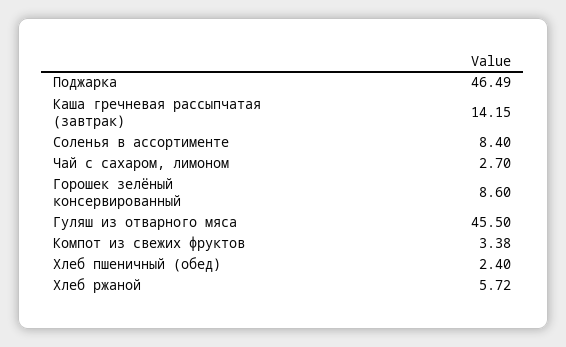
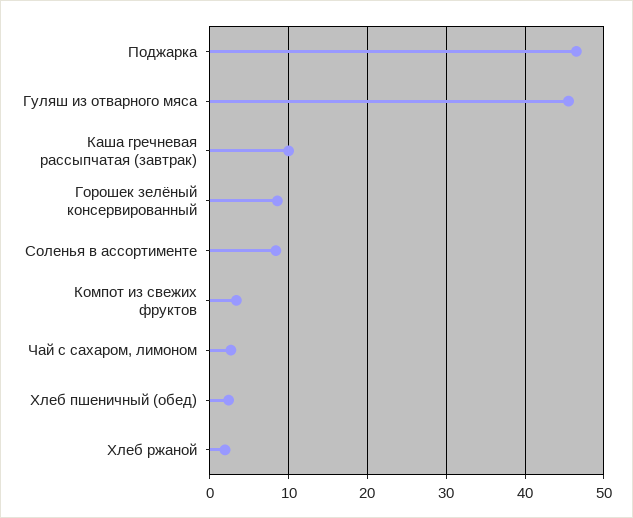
  {
    "Поджарка": 46.49,
-   "Каша гречневая рассыпчатая (завтрак)": 14.15,
+   "Каша гречневая рассыпчатая (завтрак)": 10,
    "Соленья в ассортименте": 8.4,
    "Чай с сахаром, лимоном": 2.7,
    "Горошек зелёный консервированный": 8.6,
    "Гуляш из отварного мяса": 45.5,
    "Компот из свежих фруктов": 3.38,
    "Хлеб пшеничный (обед)": 2.4,
-   "Хлеб ржаной": 5.72
+   "Хлеб ржаной": 2
  }

